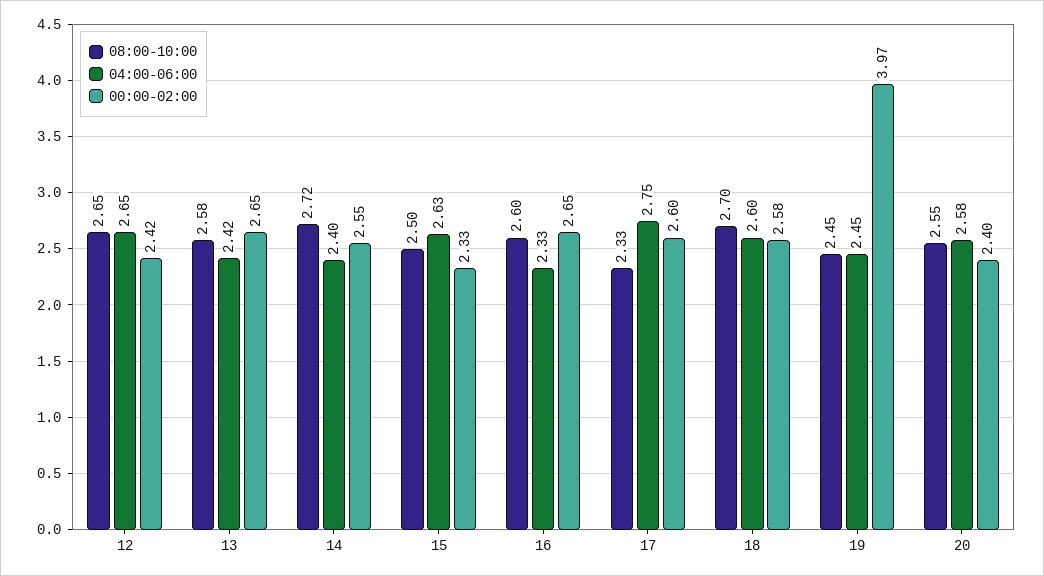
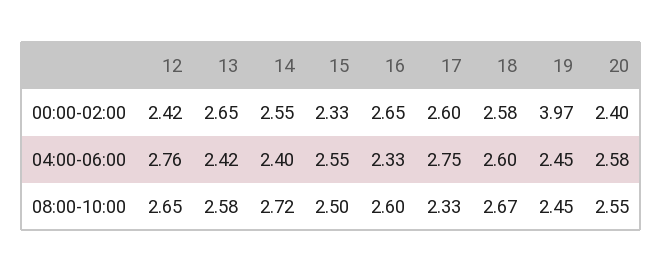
  {
    "08:00-10:00": {
      "12": 2.65,
      "13": 2.58,
      "14": 2.72,
      "15": 2.5,
      "16": 2.6,
      "17": 2.33,
-     "18": 2.7,
+     "18": 2.67,
      "19": 2.45,
      "20": 2.55
    },
    "04:00-06:00": {
-     "12": 2.65,
+     "12": 2.76,
      "13": 2.42,
      "14": 2.4,
-     "15": 2.63,
+     "15": 2.55,
      "16": 2.33,
      "17": 2.75,
      "18": 2.6,
      "19": 2.45,
      "20": 2.58
    },
    "00:00-02:00": {
      "12": 2.42,
      "13": 2.65,
      "14": 2.55,
      "15": 2.33,
      "16": 2.65,
      "17": 2.6,
      "18": 2.58,
      "19": 3.97,
      "20": 2.4
    }
  }

